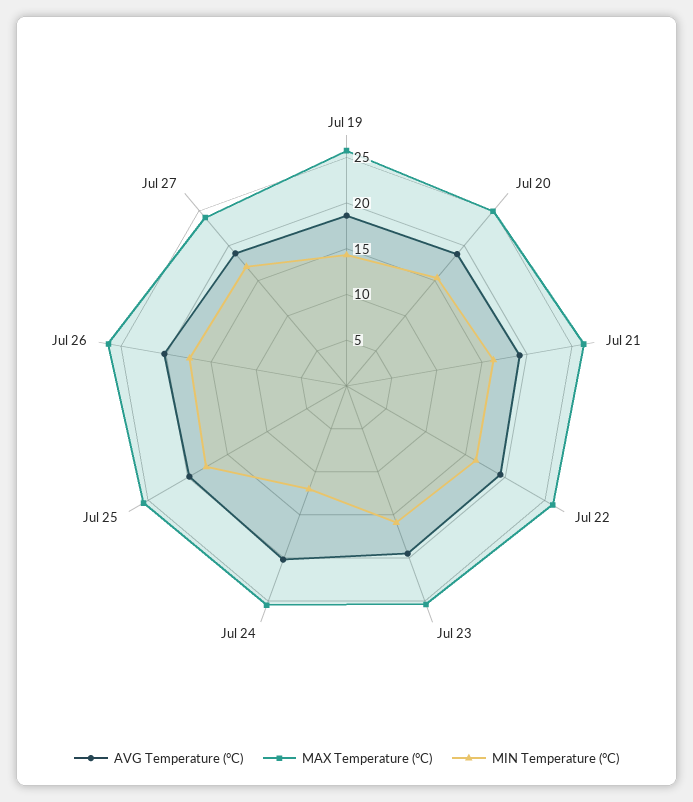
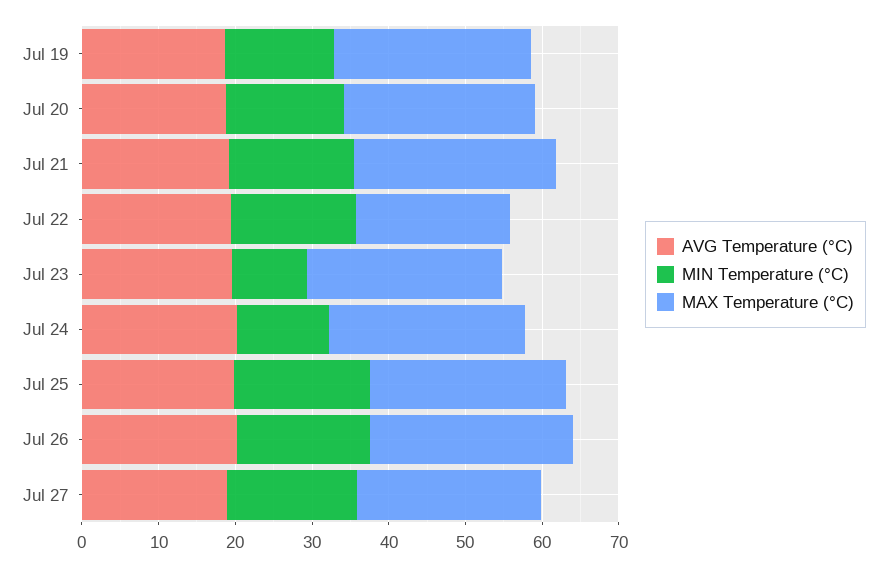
  {
    "AVG Temperature (°C)": {
      "Jul 19": 19,
      "Jul 20": 19,
      "Jul 21": 19,
      "Jul 22": 19,
      "Jul 23": 20,
      "Jul 24": 20,
      "Jul 25": 20,
      "Jul 26": 20,
      "Jul 27": 19
    },
    "MAX Temperature (°C)": {
      "Jul 19": 26,
      "Jul 20": 25,
      "Jul 21": 26,
-     "Jul 22": 26,
+     "Jul 22": 20,
      "Jul 23": 25,
      "Jul 24": 26,
      "Jul 25": 26,
      "Jul 26": 26,
      "Jul 27": 24
    },
    "MIN Temperature (°C)": {
      "Jul 19": 14,
      "Jul 20": 15,
      "Jul 21": 16,
      "Jul 22": 16,
-     "Jul 23": 16,
+     "Jul 23": 10,
      "Jul 24": 12,
      "Jul 25": 18,
      "Jul 26": 17,
      "Jul 27": 17
    }
  }

